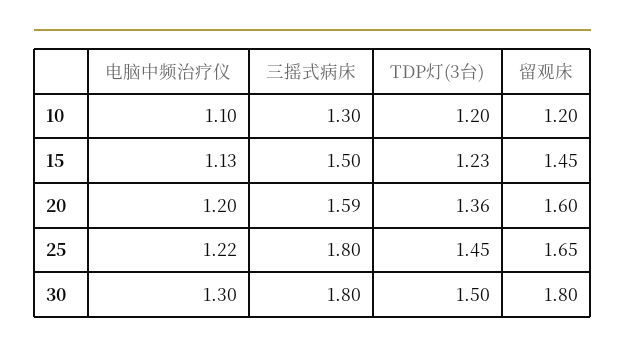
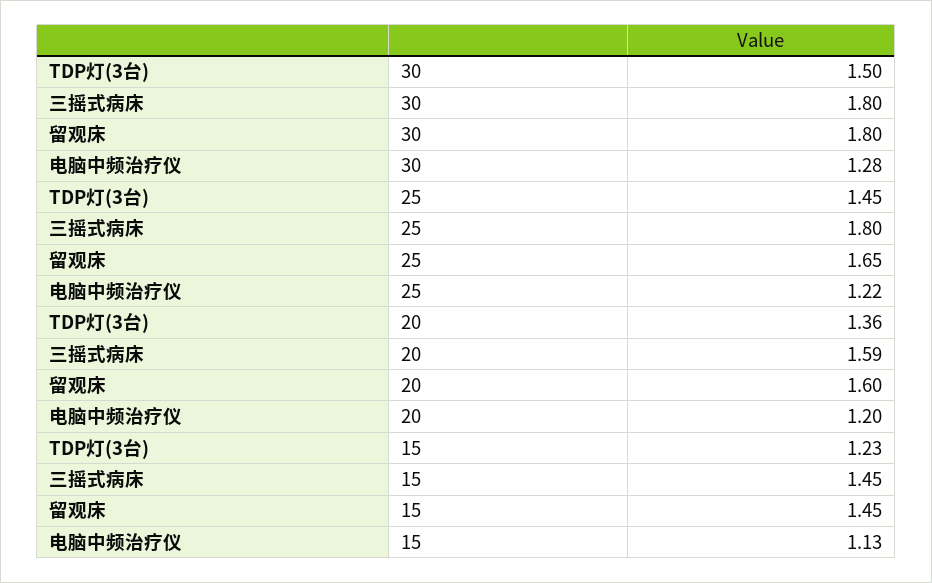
  {
    "电脑中频治疗仪": {
-     "10": 1.1,
      "15": 1.13,
      "20": 1.2,
      "25": 1.22,
-     "30": 1.3
+     "30": 1.28
    },
    "三摇式病床": {
-     "10": 1.3,
-     "15": 1.5,
+     "15": 1.45,
      "20": 1.59,
      "25": 1.8,
      "30": 1.8
    },
    "TDP灯(3台)": {
-     "10": 1.2,
      "15": 1.23,
      "20": 1.36,
      "25": 1.45,
      "30": 1.5
    },
    "留观床": {
-     "10": 1.2,
      "15": 1.45,
      "20": 1.6,
      "25": 1.65,
      "30": 1.8
    }
  }

